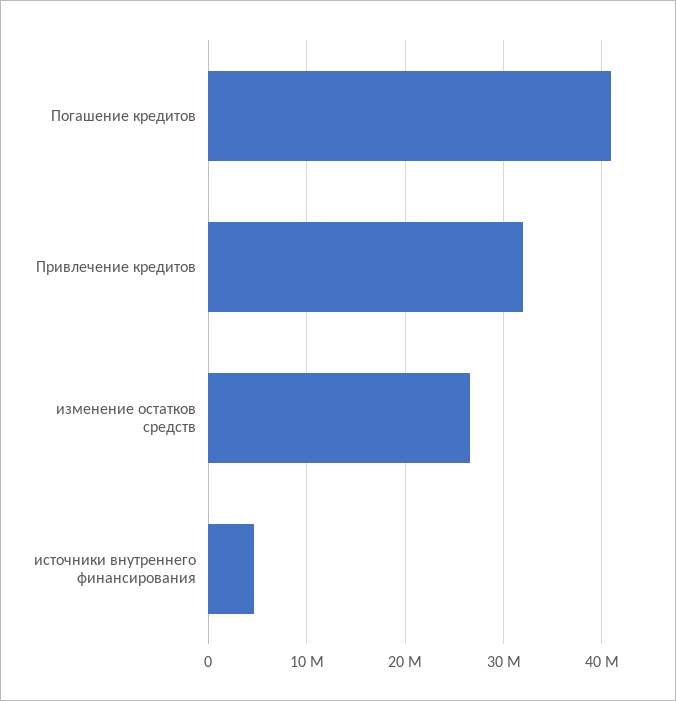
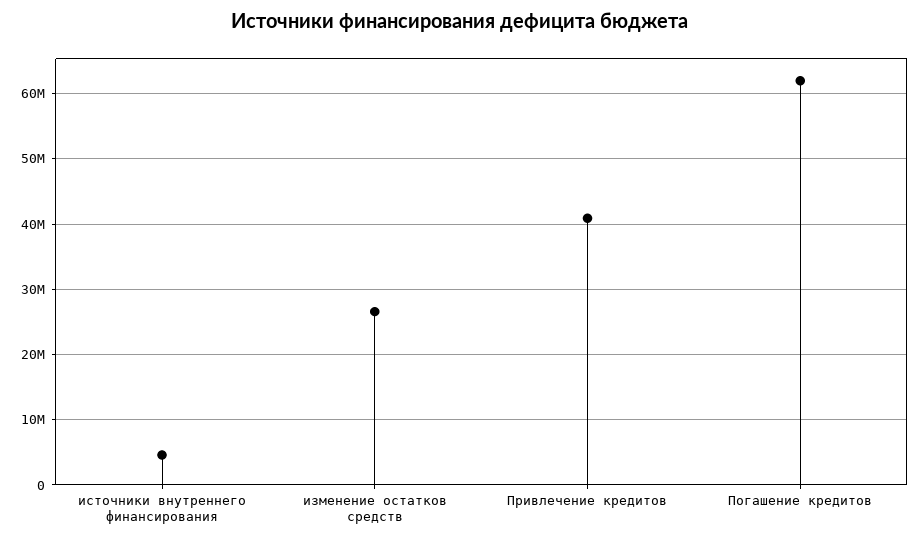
  {
-   "Погашение кредитов": 41000000,
+   "Погашение кредитов": 62000000,
-   "Привлечение кредитов": 32000000,
+   "Привлечение кредитов": 41000000,
    "изменение остатков средств": 27000000,
    "источники внутреннего финансирования": 5000000
  }

